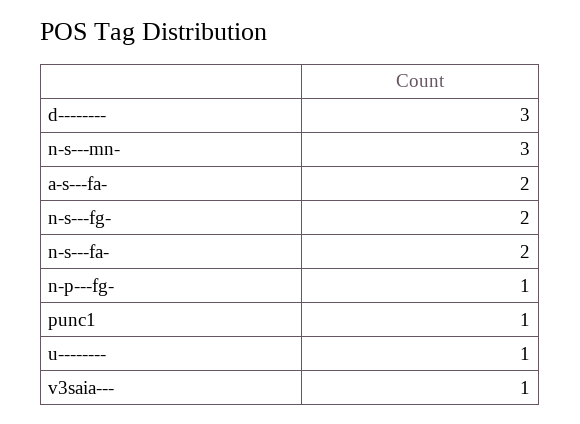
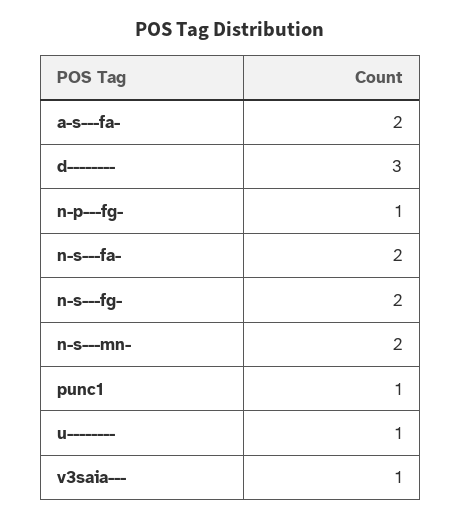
  {
    "d--------": 3,
-   "n-s---mn-": 3,
+   "n-s---mn-": 2,
    "a-s---fa-": 2,
    "n-s---fg-": 2,
    "n-s---fa-": 2,
    "n-p---fg-": 1,
    "punc1": 1,
    "u--------": 1,
    "v3saia---": 1
  }

